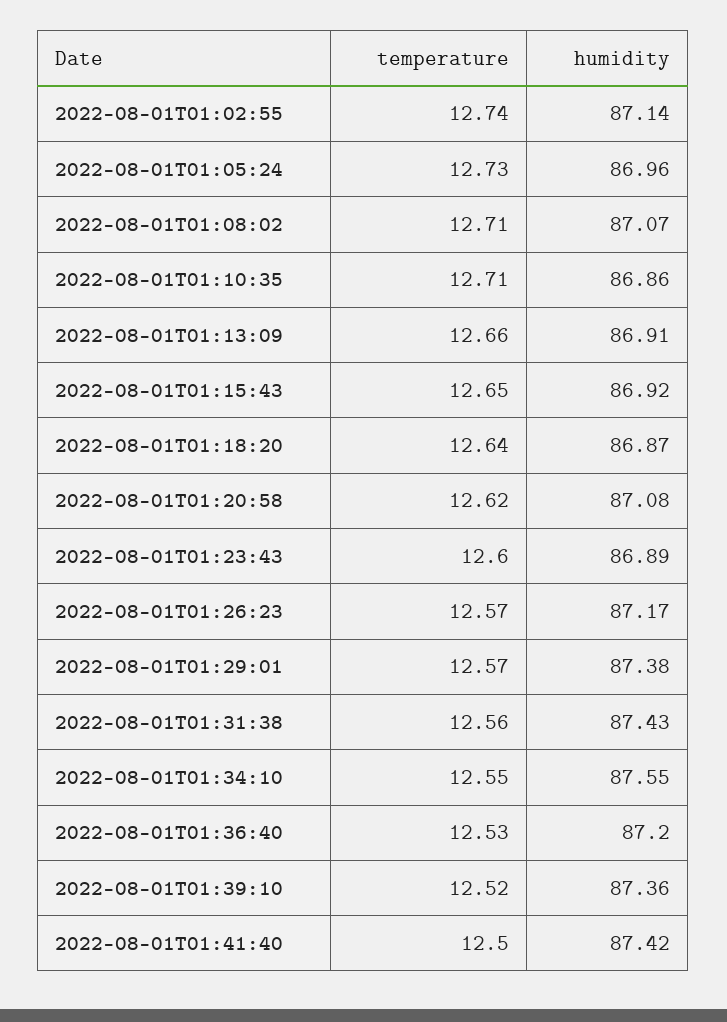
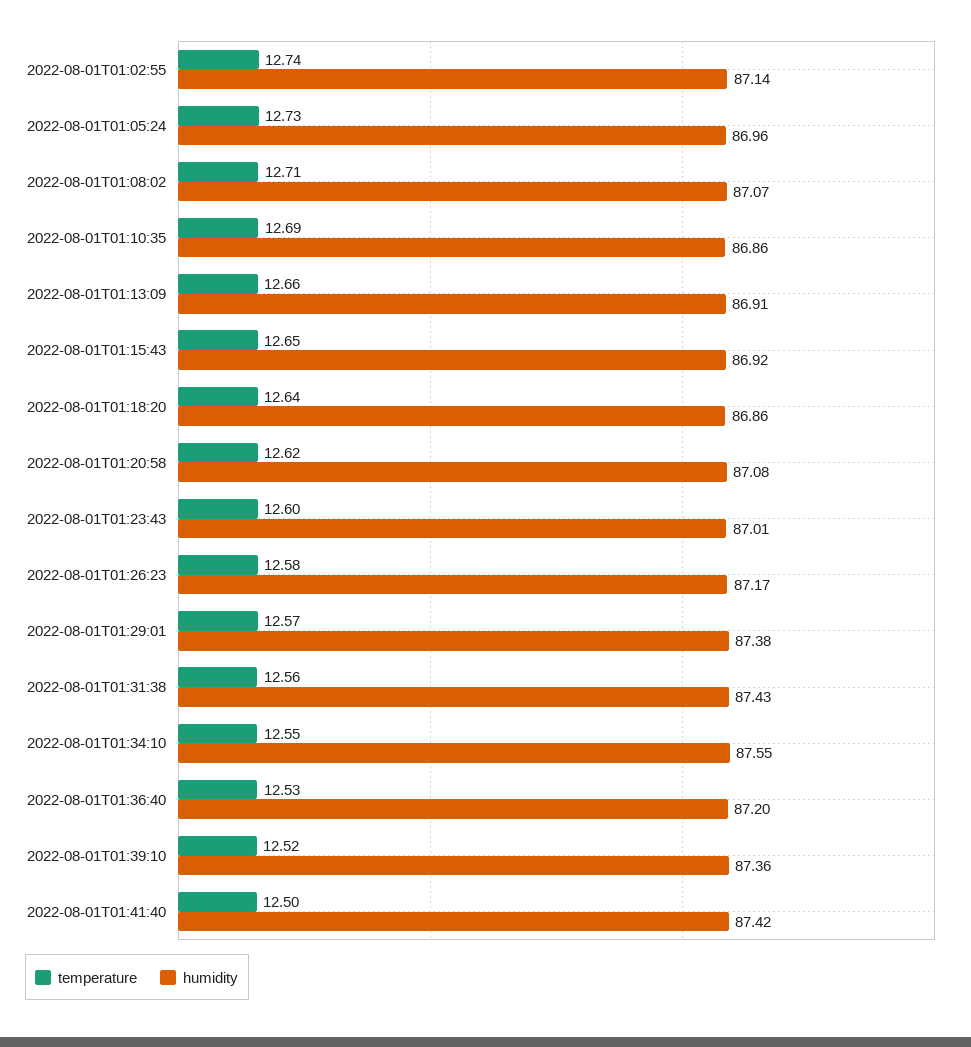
  {
    "temperature": {
      "2022-08-01T01:02:55": 12.74,
      "2022-08-01T01:05:24": 12.73,
      "2022-08-01T01:08:02": 12.71,
-     "2022-08-01T01:10:35": 12.71,
+     "2022-08-01T01:10:35": 12.69,
      "2022-08-01T01:13:09": 12.66,
      "2022-08-01T01:15:43": 12.65,
      "2022-08-01T01:18:20": 12.64,
      "2022-08-01T01:20:58": 12.62,
      "2022-08-01T01:23:43": 12.6,
-     "2022-08-01T01:26:23": 12.57,
+     "2022-08-01T01:26:23": 12.58,
      "2022-08-01T01:29:01": 12.57,
      "2022-08-01T01:31:38": 12.56,
      "2022-08-01T01:34:10": 12.55,
      "2022-08-01T01:36:40": 12.53,
      "2022-08-01T01:39:10": 12.52,
      "2022-08-01T01:41:40": 12.5
    },
    "humidity": {
      "2022-08-01T01:02:55": 87.14,
      "2022-08-01T01:05:24": 86.96,
      "2022-08-01T01:08:02": 87.07,
      "2022-08-01T01:10:35": 86.86,
      "2022-08-01T01:13:09": 86.91,
      "2022-08-01T01:15:43": 86.92,
-     "2022-08-01T01:18:20": 86.87,
+     "2022-08-01T01:18:20": 86.86,
      "2022-08-01T01:20:58": 87.08,
-     "2022-08-01T01:23:43": 86.89,
+     "2022-08-01T01:23:43": 87.01,
      "2022-08-01T01:26:23": 87.17,
      "2022-08-01T01:29:01": 87.38,
      "2022-08-01T01:31:38": 87.43,
      "2022-08-01T01:34:10": 87.55,
      "2022-08-01T01:36:40": 87.2,
      "2022-08-01T01:39:10": 87.36,
      "2022-08-01T01:41:40": 87.42
    }
  }

